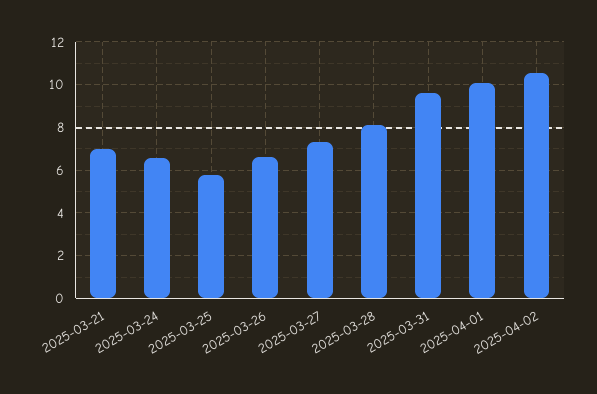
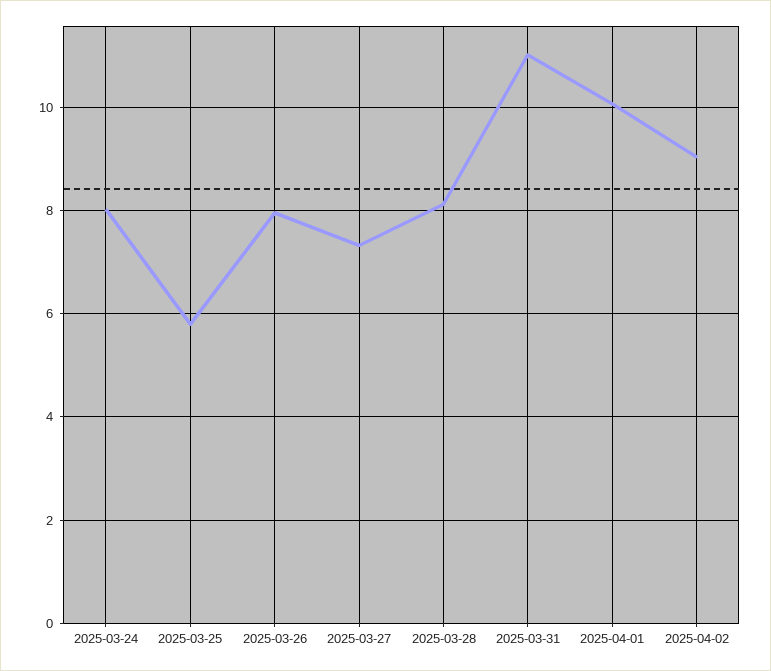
  {
-   "2025-03-21": 7,
-   "2025-03-24": 6.5,
+   "2025-03-24": 8,
    "2025-03-25": 5.8,
-   "2025-03-26": 6.5,
+   "2025-03-26": 8,
    "2025-03-27": 7.4,
    "2025-03-28": 8.2,
-   "2025-03-31": 9.5,
+   "2025-03-31": 11,
    "2025-04-01": 10,
-   "2025-04-02": 10.5
+   "2025-04-02": 9
  }

